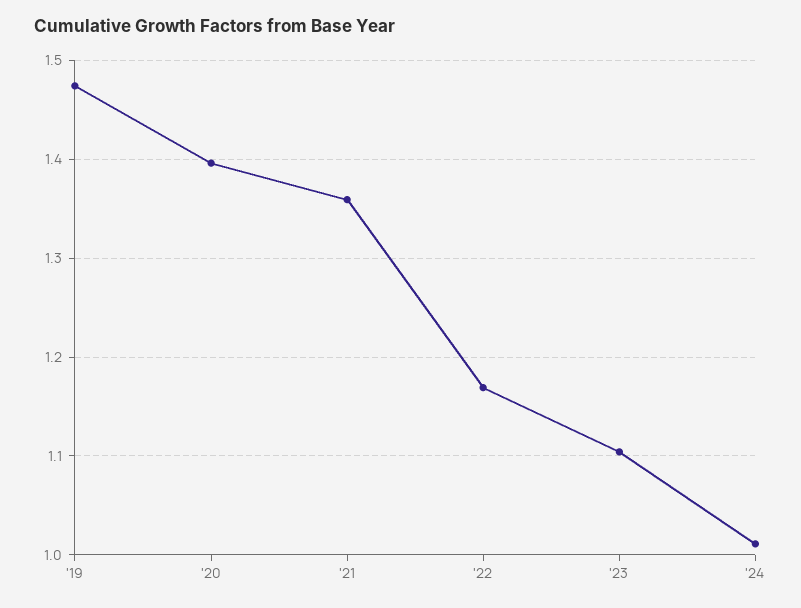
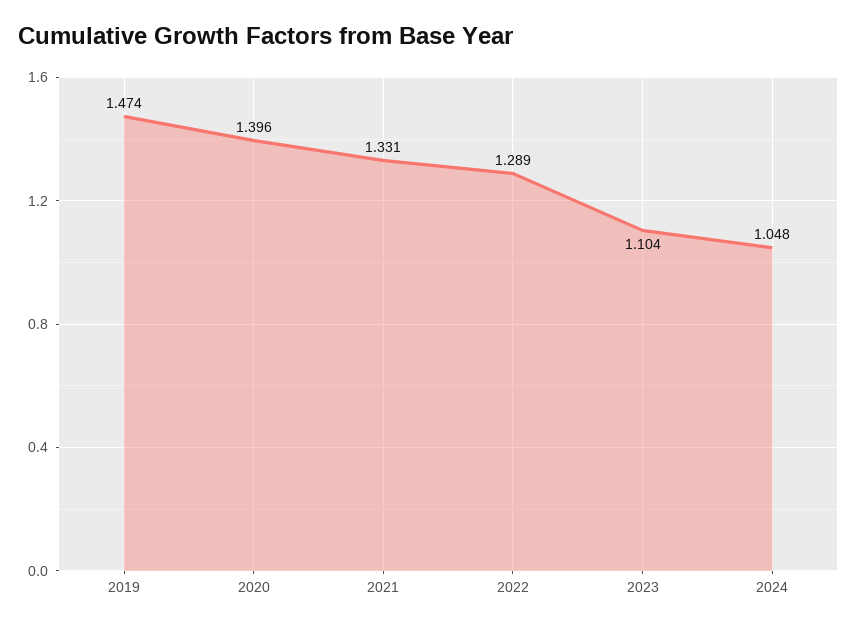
  {
    "'19": 1.474,
    "'20": 1.396,
-   "'21": 1.36,
+   "'21": 1.331,
-   "'22": 1.17,
+   "'22": 1.289,
    "'23": 1.104,
-   "'24": 1.01
+   "'24": 1.048
  }

